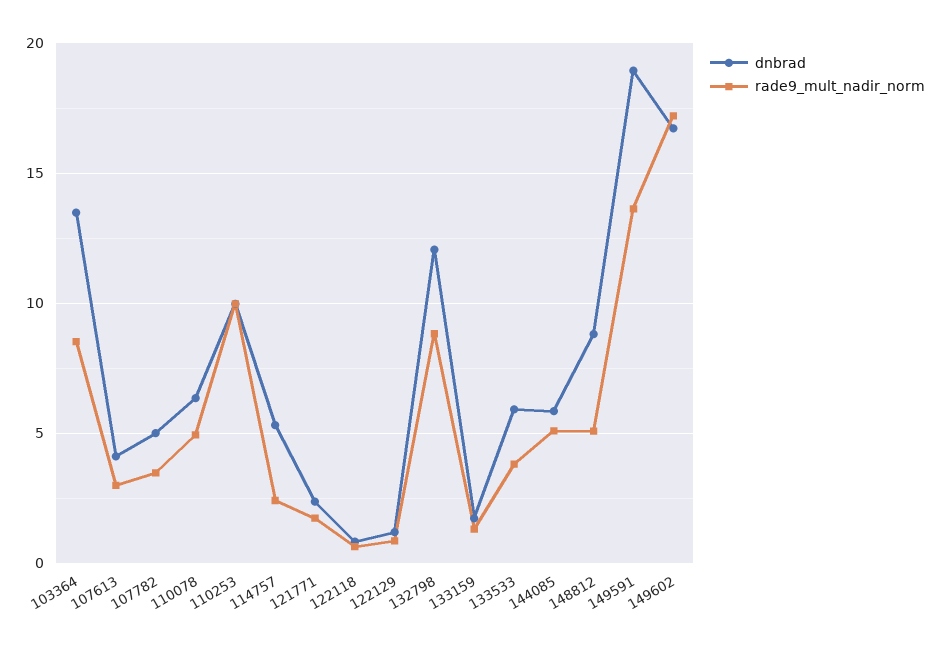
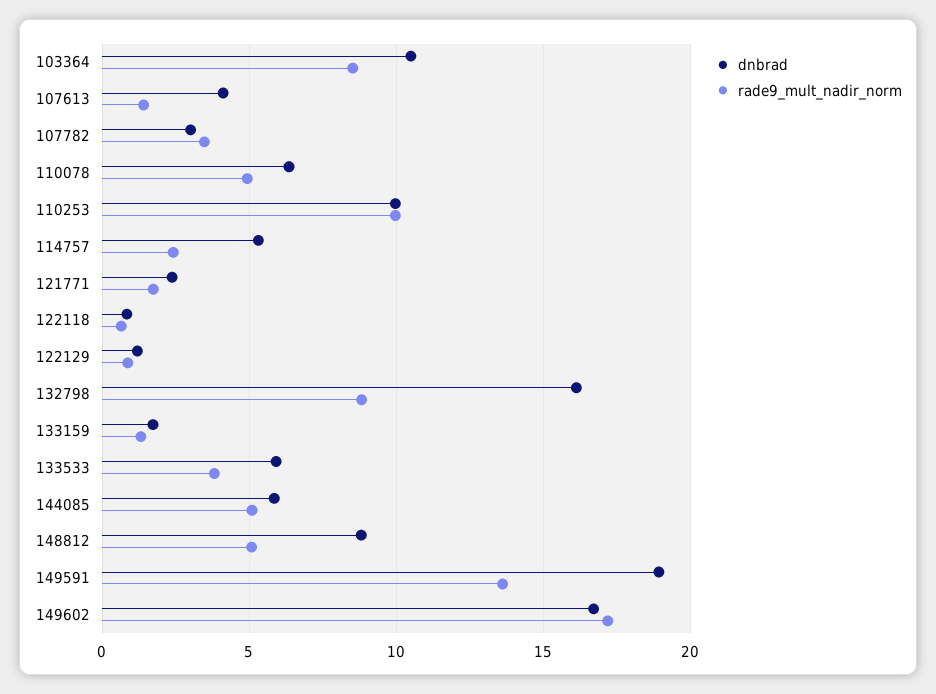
  {
    "dnbrad": {
-     "103364": 13.5,
+     "103364": 10.5,
      "107613": 4,
-     "107782": 5,
+     "107782": 3,
      "110078": 6.5,
      "110253": 10,
      "114757": 5.5,
      "121771": 2.5,
      "122118": 1,
      "122129": 1,
-     "132798": 12,
+     "132798": 16,
      "133159": 1.5,
      "133533": 6,
      "144085": 6,
      "148812": 9,
      "149591": 19,
      "149602": 16.5
    },
    "rade9_mult_nadir_norm": {
      "103364": 8.5,
-     "107613": 3,
+     "107613": 1.5,
      "107782": 3.5,
      "110078": 5,
      "110253": 10,
      "114757": 2.5,
      "121771": 1.5,
      "122118": 0.5,
      "122129": 1,
      "132798": 9,
      "133159": 1.5,
      "133533": 4,
      "144085": 5,
      "148812": 5,
      "149591": 13.5,
      "149602": 17
    }
  }

